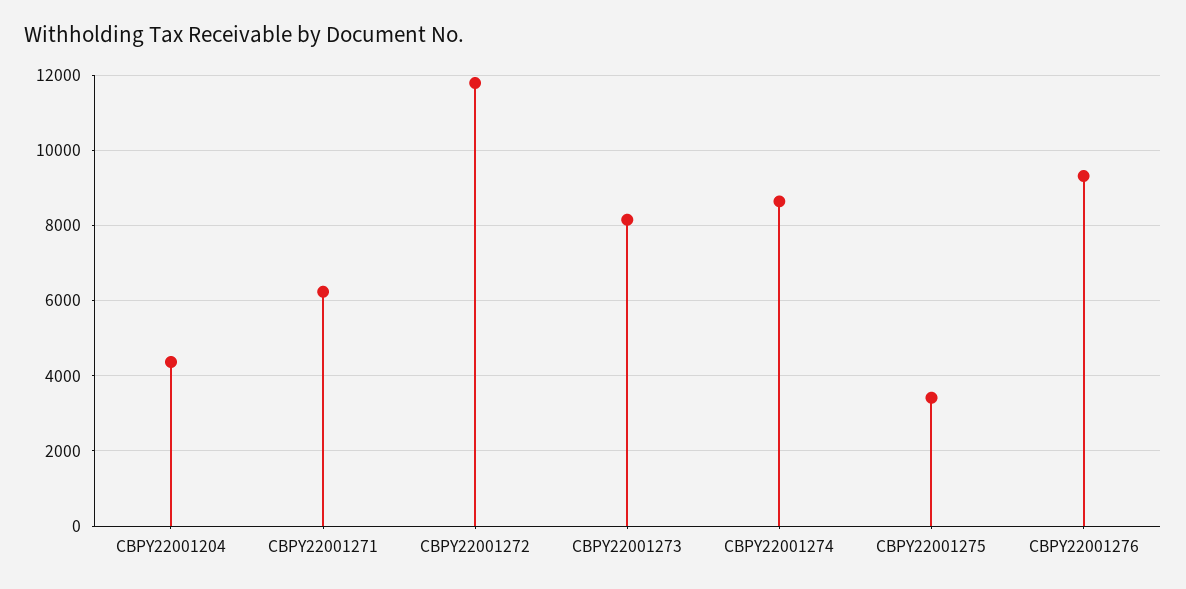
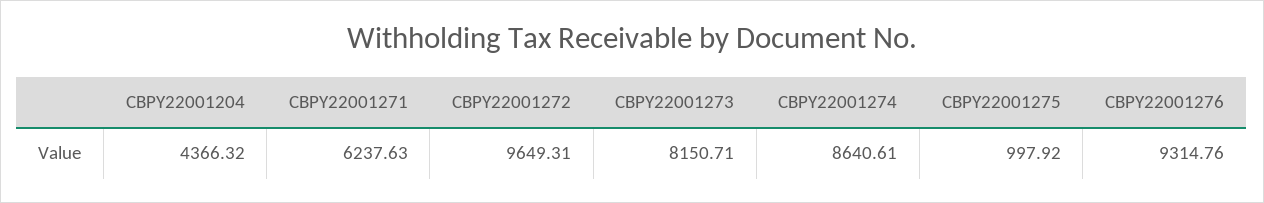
  {
    "CBPY22001204": 4366.32,
    "CBPY22001271": 6237.63,
-   "CBPY22001272": 11800,
+   "CBPY22001272": 9649.31,
    "CBPY22001273": 8150.71,
    "CBPY22001274": 8640.61,
-   "CBPY22001275": 3400,
+   "CBPY22001275": 997.92,
    "CBPY22001276": 9314.76
  }

